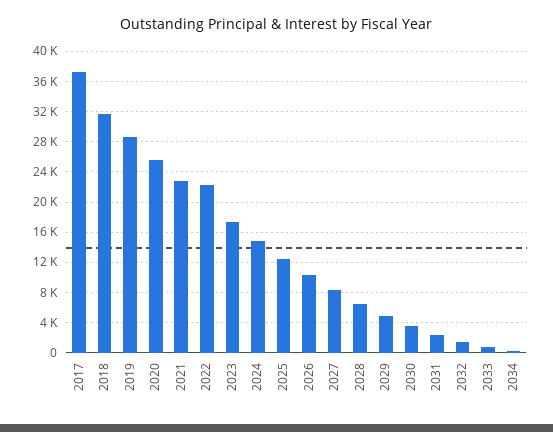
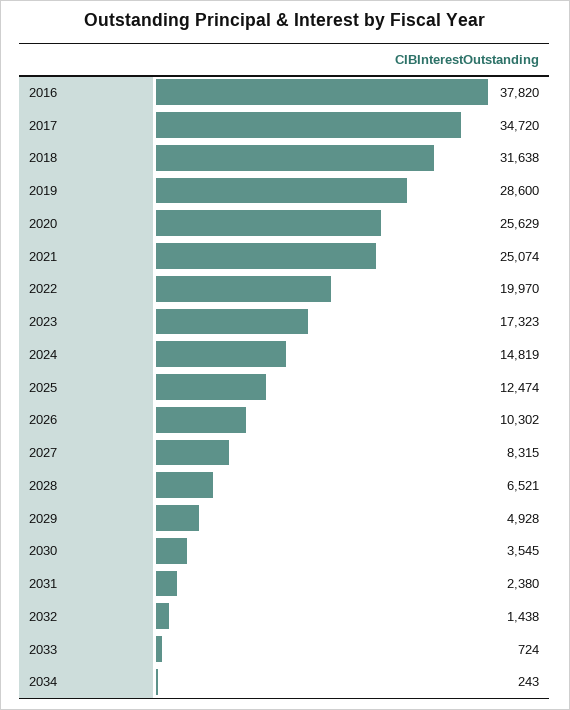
  {
-   "2017": 37000,
+   "2017": 34720,
    "2018": 31638,
    "2019": 28600,
    "2020": 25629,
-   "2021": 23000,
+   "2021": 25074,
-   "2022": 22000,
+   "2022": 19970,
    "2023": 17323,
    "2024": 14819,
    "2025": 12474,
    "2026": 10302,
    "2027": 8315,
    "2028": 6521,
    "2029": 4928,
    "2030": 3545,
    "2031": 2380,
    "2032": 1438,
    "2033": 724,
-   "2034": 243
+   "2034": 243,
+   "2016": 37820
  }

